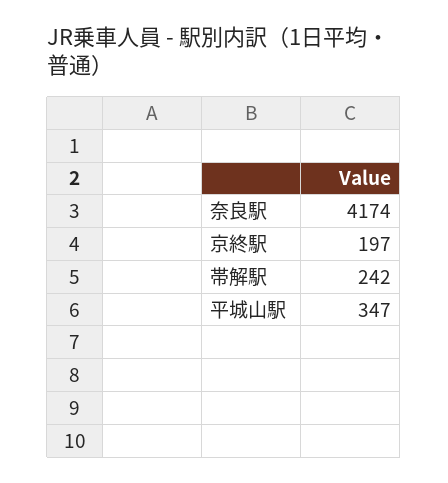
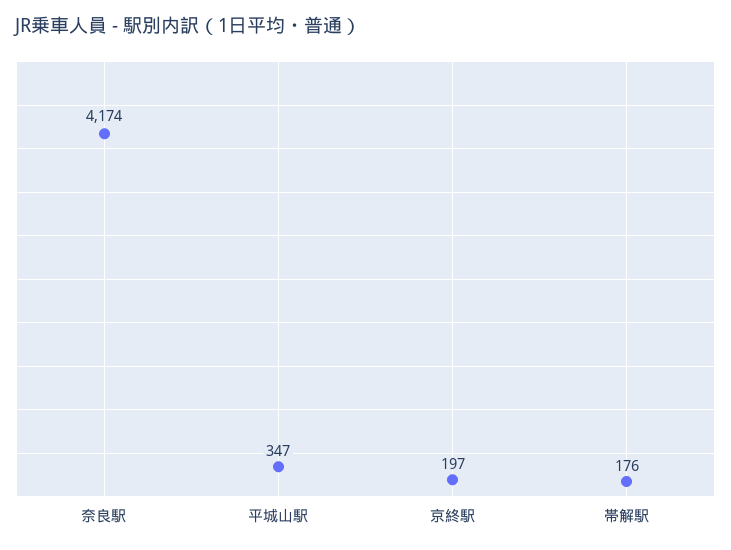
  {
    "奈良駅": 4174,
    "京終駅": 197,
-   "帯解駅": 242,
+   "帯解駅": 176,
    "平城山駅": 347
  }

